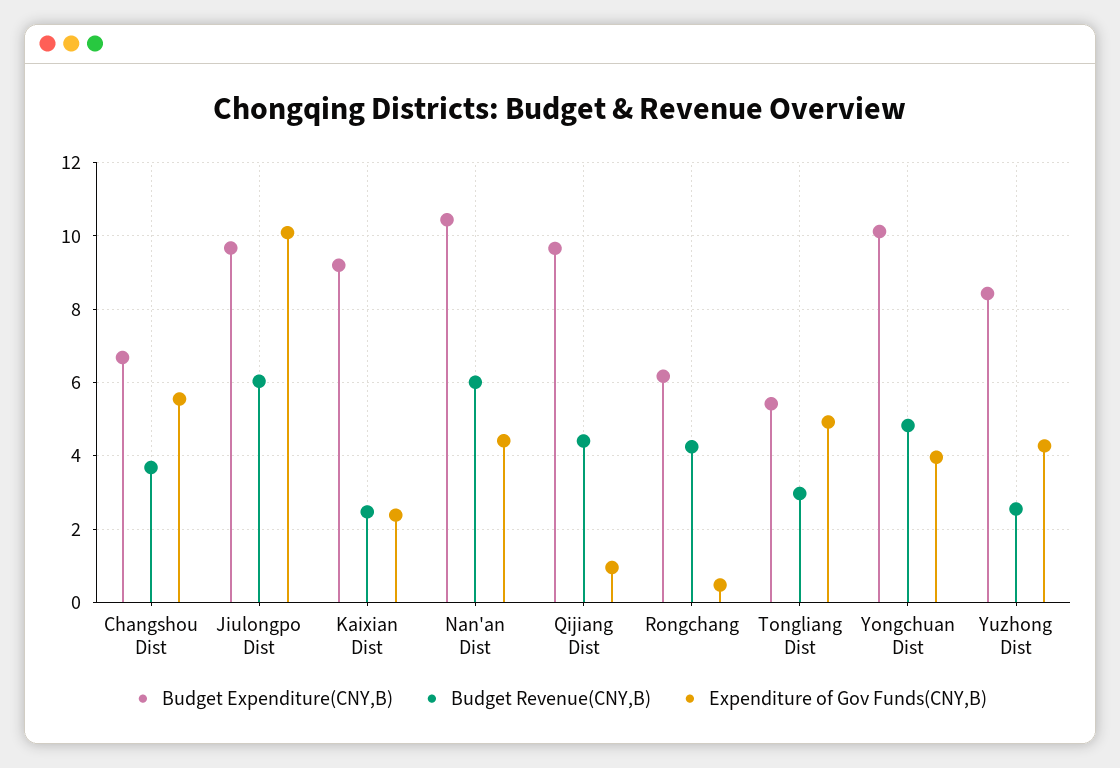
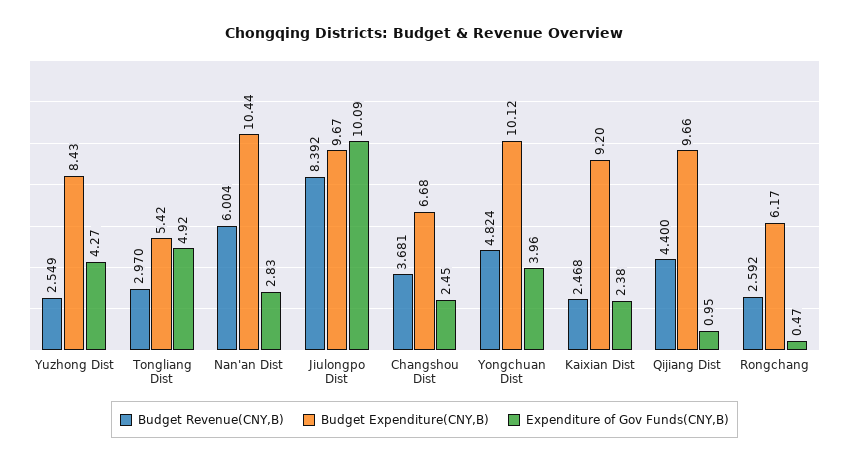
  {
    "Budget Expenditure(CNY,B)": {
      "Changshou Dist": 6.68,
      "Jiulongpo Dist": 9.67,
      "Kaixian Dist": 9.2,
      "Nan'an Dist": 10.44,
      "Qijiang Dist": 9.66,
      "Rongchang": 6.17,
      "Tongliang Dist": 5.42,
      "Yongchuan Dist": 10.12,
      "Yuzhong Dist": 8.43
    },
    "Budget Revenue(CNY,B)": {
      "Changshou Dist": 3.681,
-     "Jiulongpo Dist": 6,
+     "Jiulongpo Dist": 8.392,
      "Kaixian Dist": 2.468,
      "Nan'an Dist": 6.004,
      "Qijiang Dist": 4.4,
-     "Rongchang": 4.2,
+     "Rongchang": 2.592,
      "Tongliang Dist": 2.97,
      "Yongchuan Dist": 4.824,
      "Yuzhong Dist": 2.549
    },
    "Expenditure of Gov Funds(CNY,B)": {
-     "Changshou Dist": 5.6,
+     "Changshou Dist": 2.45,
      "Jiulongpo Dist": 10.09,
      "Kaixian Dist": 2.38,
-     "Nan'an Dist": 4.4,
+     "Nan'an Dist": 2.83,
      "Qijiang Dist": 0.95,
      "Rongchang": 0.47,
      "Tongliang Dist": 4.92,
      "Yongchuan Dist": 3.96,
      "Yuzhong Dist": 4.27
    }
  }

